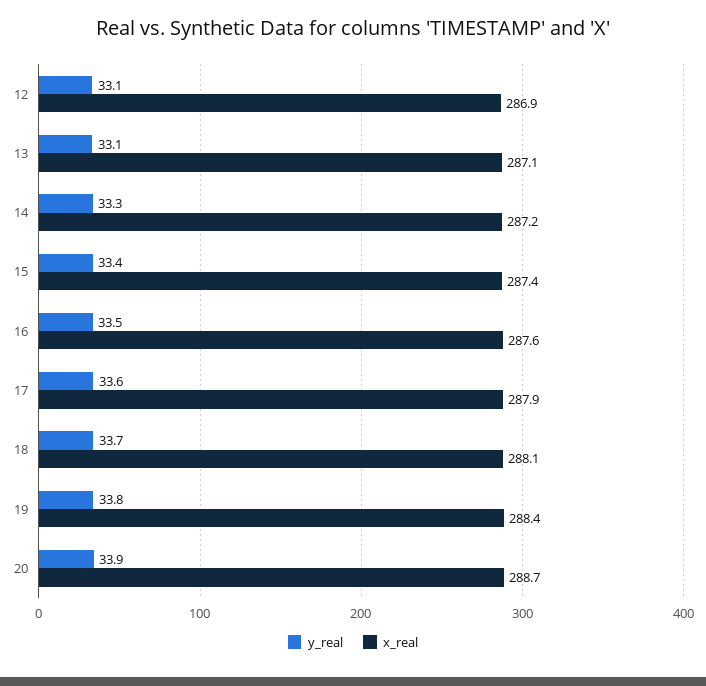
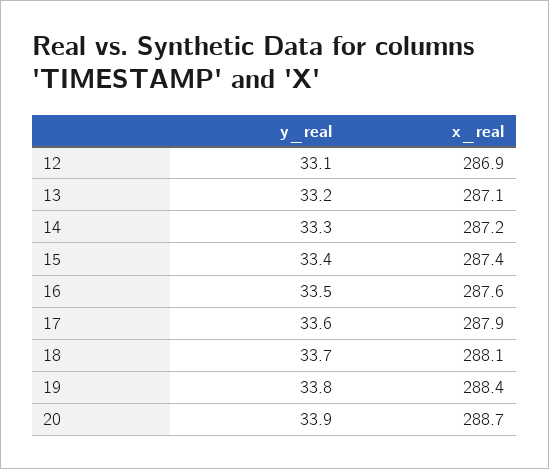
  {
    "y_real": {
      "12": 33.1,
-     "13": 33.1,
+     "13": 33.2,
      "14": 33.3,
      "15": 33.4,
      "16": 33.5,
      "17": 33.6,
      "18": 33.7,
      "19": 33.8,
      "20": 33.9
    },
    "x_real": {
      "12": 286.9,
      "13": 287.1,
      "14": 287.2,
      "15": 287.4,
      "16": 287.6,
      "17": 287.9,
      "18": 288.1,
      "19": 288.4,
      "20": 288.7
    }
  }

